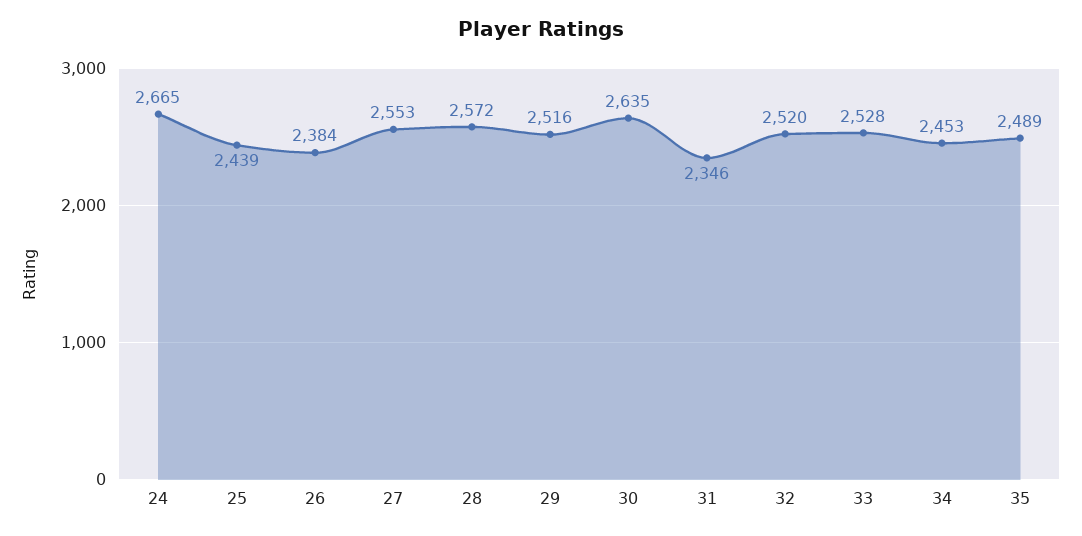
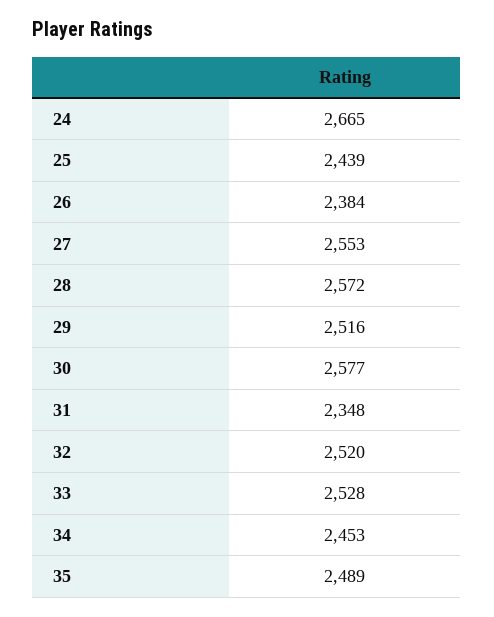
  {
    "24": 2665,
    "25": 2439,
    "26": 2384,
    "27": 2553,
    "28": 2572,
    "29": 2516,
-   "30": 2635,
+   "30": 2577,
-   "31": 2346,
+   "31": 2348,
    "32": 2520,
    "33": 2528,
    "34": 2453,
    "35": 2489
  }

